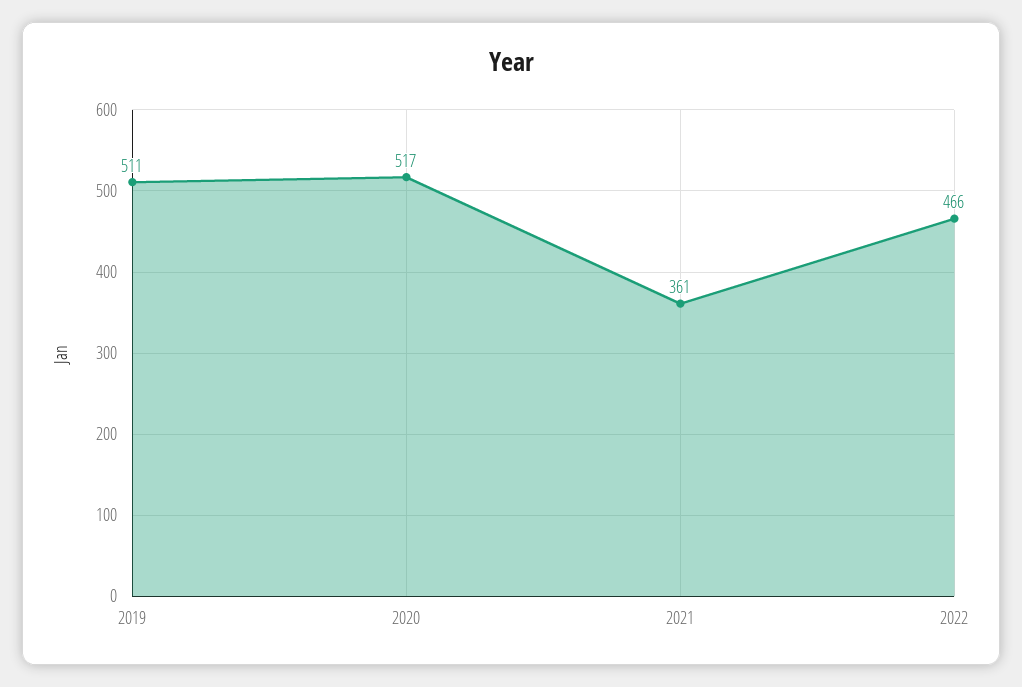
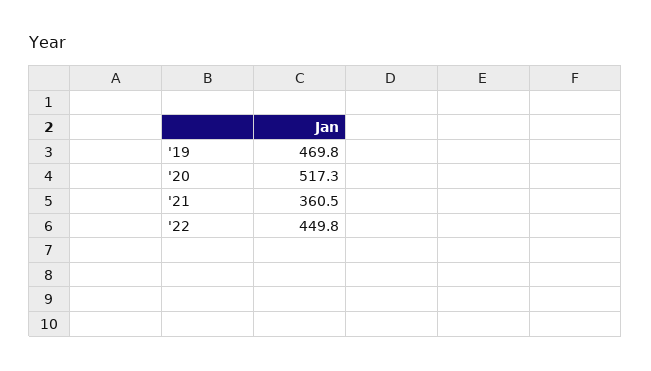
  {
-   "2019": 511,
+   "2019": 469.8,
    "2020": 517.3,
    "2021": 360.5,
-   "2022": 466
+   "2022": 449.8
  }

